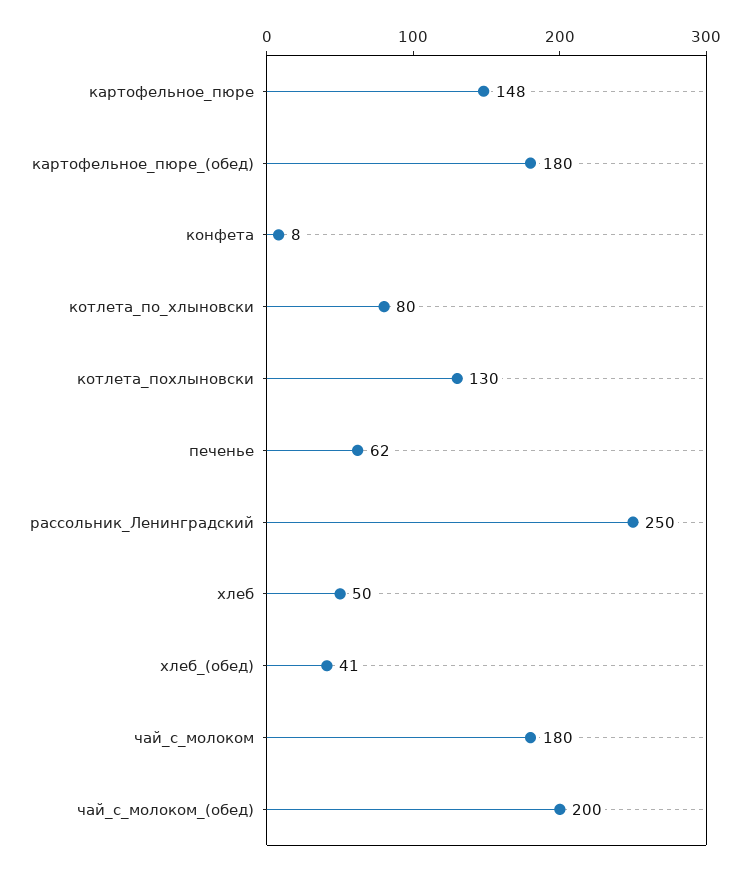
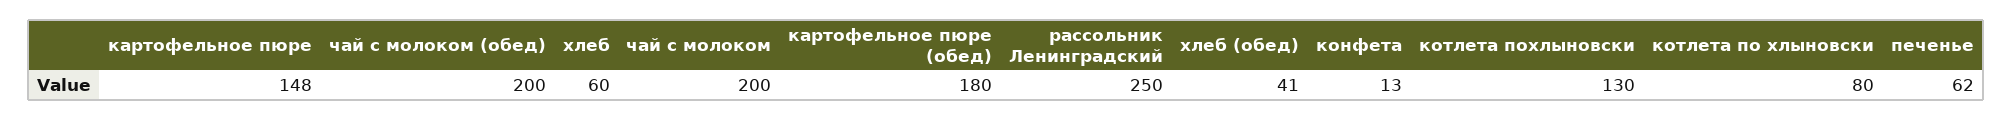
  {
    "картофельное_пюре": 148,
    "картофельное_пюре_(обед)": 180,
-   "конфета": 8,
+   "конфета": 13,
    "котлета_по_хлыновски": 80,
    "котлета_похлыновски": 130,
    "печенье": 62,
    "рассольник_Ленинградский": 250,
-   "хлеб": 50,
+   "хлеб": 60,
    "хлеб_(обед)": 41,
-   "чай_с_молоком": 180,
+   "чай_с_молоком": 200,
    "чай_с_молоком_(обед)": 200
  }

